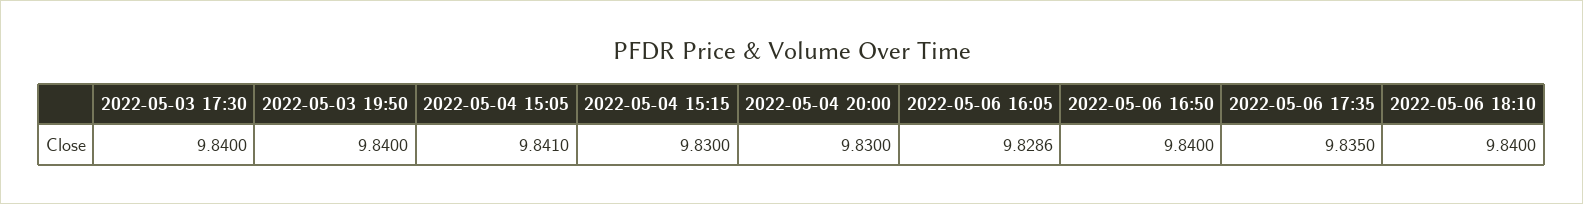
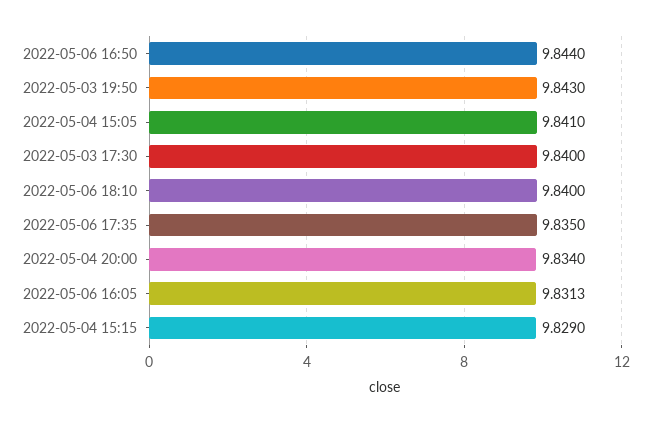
  {
    "2022-05-03 17:30": 9.84,
-   "2022-05-03 19:50": 9.84,
+   "2022-05-03 19:50": 9.843,
    "2022-05-04 15:05": 9.841,
-   "2022-05-04 15:15": 9.83,
+   "2022-05-04 15:15": 9.829,
-   "2022-05-04 20:00": 9.83,
+   "2022-05-04 20:00": 9.834,
-   "2022-05-06 16:05": 9.8286,
+   "2022-05-06 16:05": 9.8313,
-   "2022-05-06 16:50": 9.84,
+   "2022-05-06 16:50": 9.844,
    "2022-05-06 17:35": 9.835,
    "2022-05-06 18:10": 9.84
  }

